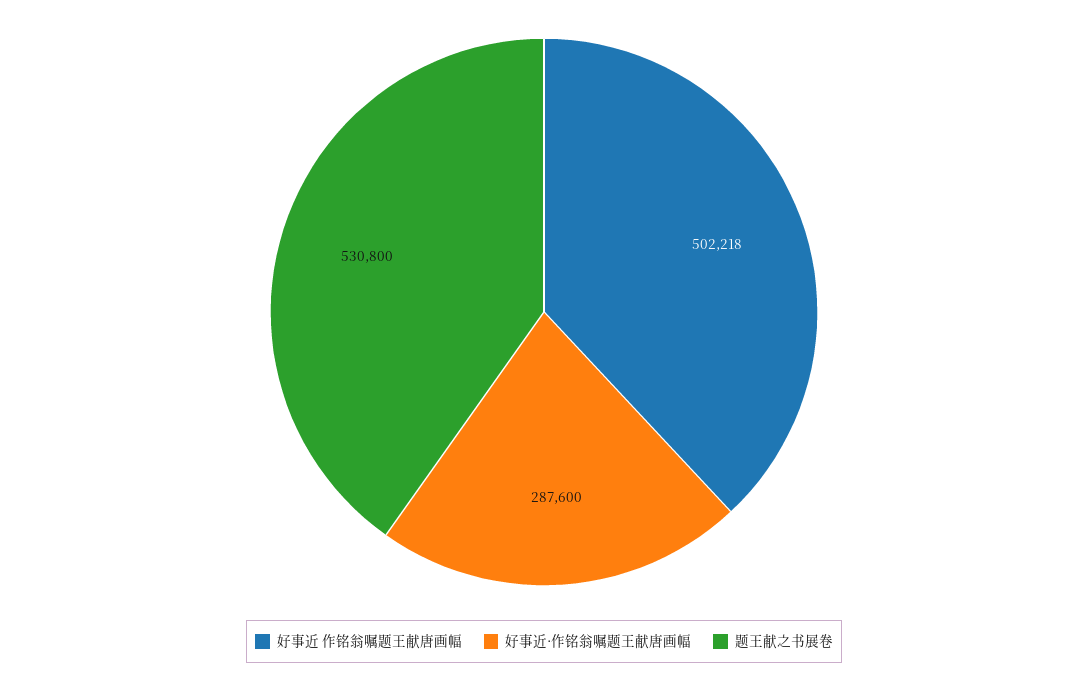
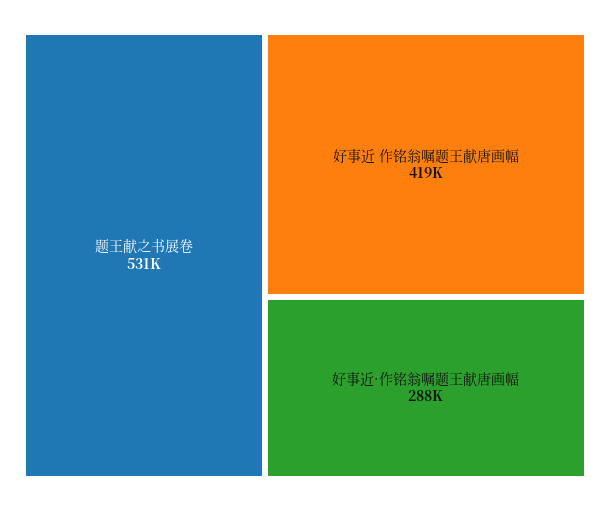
  {
-   "好事近 作铭翁嘱题王献唐画幅": 502218,
+   "好事近 作铭翁嘱题王献唐画幅": 419000,
    "好事近·作铭翁嘱题王献唐画幅": 287600,
    "题王献之书展卷": 530800
  }

